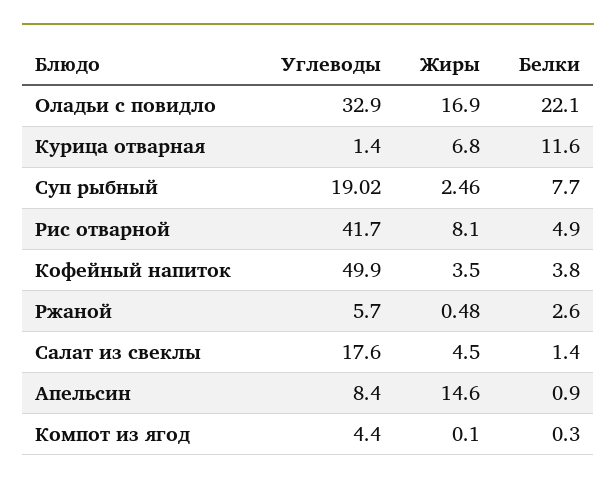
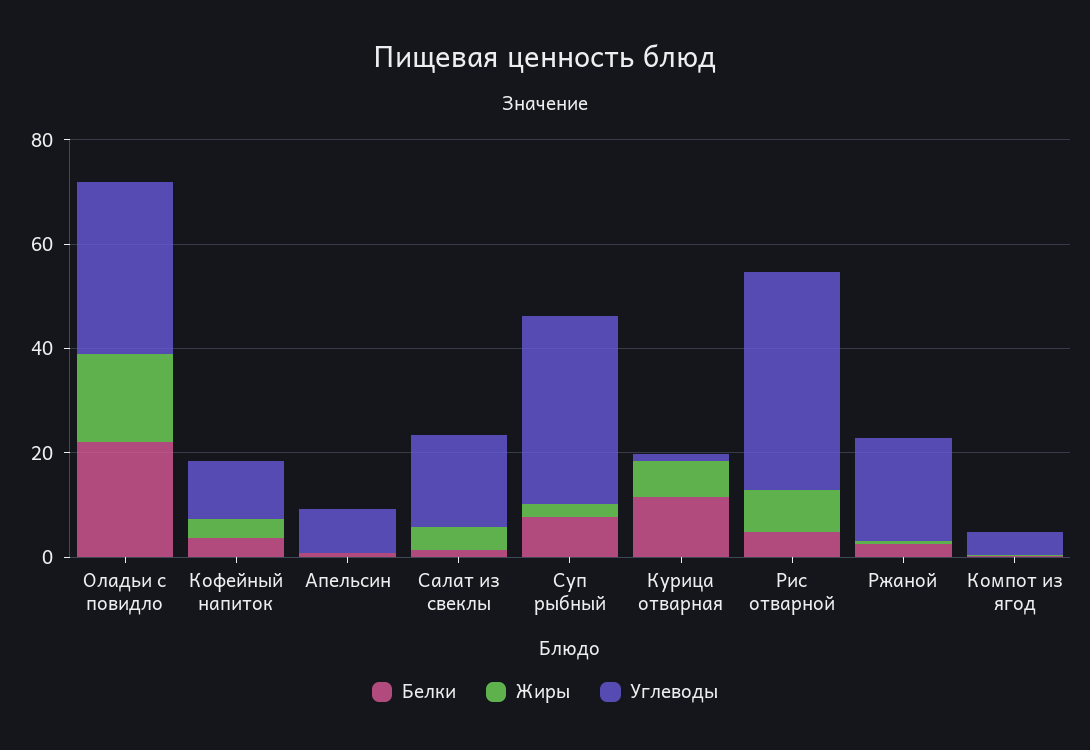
  {
    "Углеводы": {
      "Оладьи с повидло": 32.9,
      "Курица отварная": 1.4,
-     "Суп рыбный": 19.02,
+     "Суп рыбный": 35,
      "Рис отварной": 41.7,
-     "Кофейный напиток": 49.9,
+     "Кофейный напиток": 10,
-     "Ржаной": 5.7,
+     "Ржаной": 20,
      "Салат из свеклы": 17.6,
      "Апельсин": 8.4,
      "Компот из ягод": 4.4
    },
    "Жиры": {
      "Оладьи с повидло": 16.9,
      "Курица отварная": 6.8,
      "Суп рыбный": 2.46,
      "Рис отварной": 8.1,
      "Кофейный напиток": 3.5,
      "Ржаной": 0.48,
      "Салат из свеклы": 4.5,
-     "Апельсин": 14.6,
+     "Апельсин": 0,
      "Компот из ягод": 0.1
    },
    "Белки": {
      "Оладьи с повидло": 22.1,
      "Курица отварная": 11.6,
      "Суп рыбный": 7.7,
      "Рис отварной": 4.9,
      "Кофейный напиток": 3.8,
      "Ржаной": 2.6,
      "Салат из свеклы": 1.4,
      "Апельсин": 0.9,
      "Компот из ягод": 0.3
    }
  }

